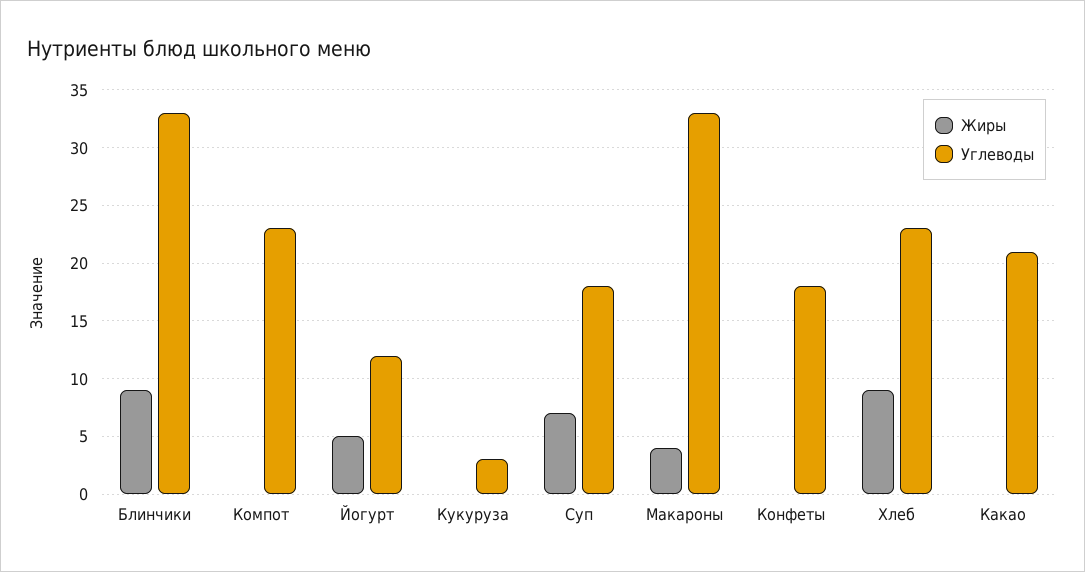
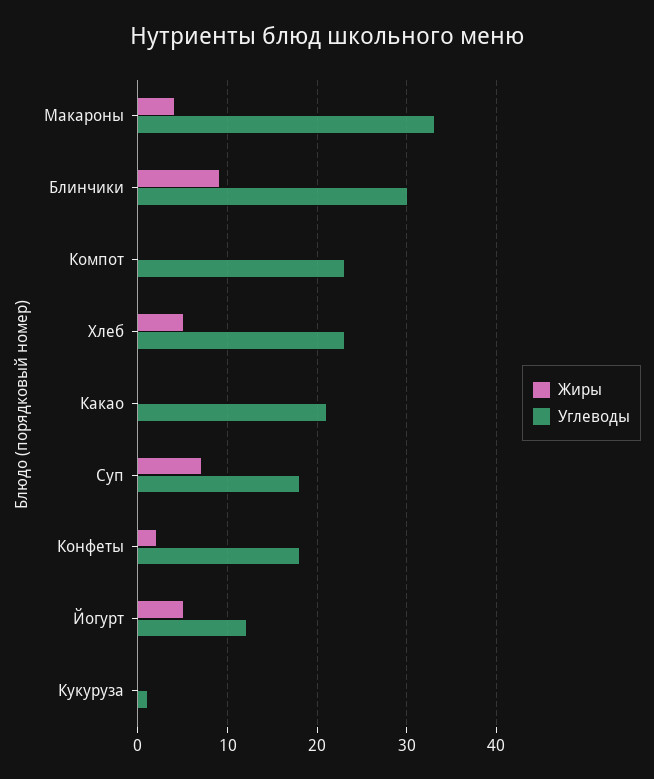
  {
    "Жиры": {
      "Блинчики": 9,
      "Компот": 0,
      "Йогурт": 5,
      "Кукуруза": 0,
      "Суп": 7,
      "Макароны": 4,
-     "Конфеты": 0,
+     "Конфеты": 2,
-     "Хлеб": 9,
+     "Хлеб": 5,
      "Какао": 0
    },
    "Углеводы": {
-     "Блинчики": 33,
+     "Блинчики": 30,
      "Компот": 23,
      "Йогурт": 12,
-     "Кукуруза": 3,
+     "Кукуруза": 1,
      "Суп": 18,
      "Макароны": 33,
      "Конфеты": 18,
      "Хлеб": 23,
      "Какао": 21
    }
  }

